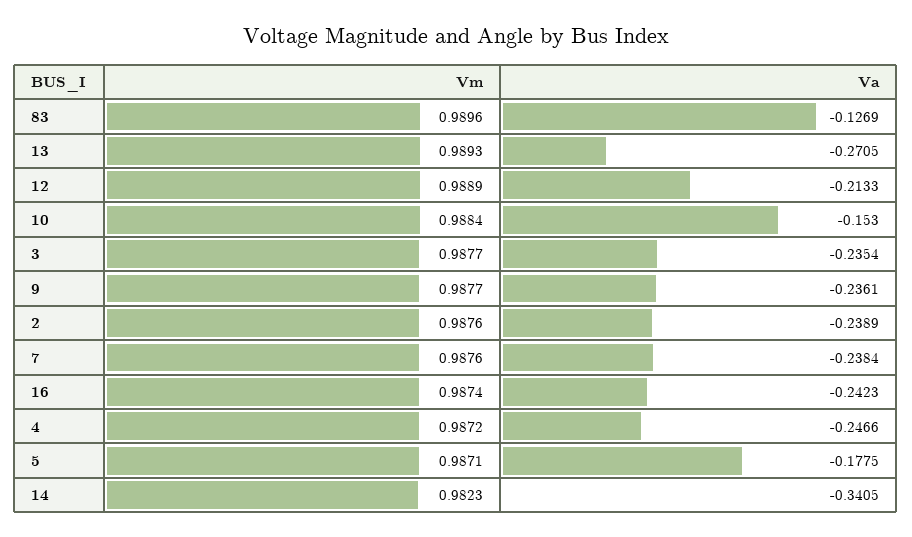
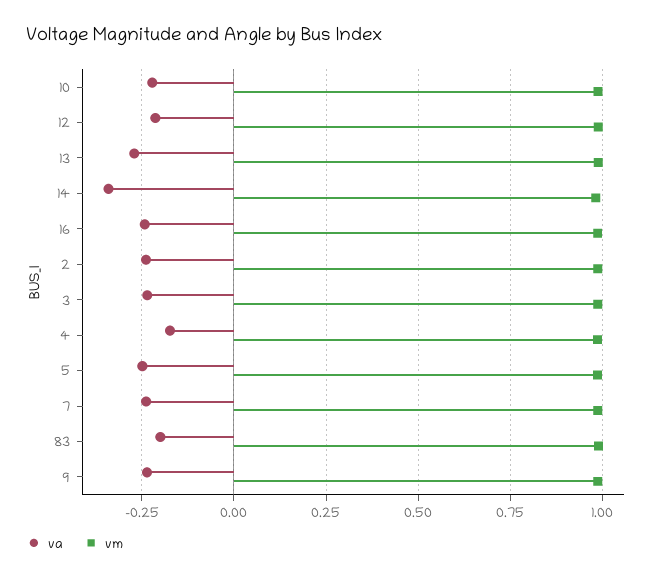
  {
    "Vm": {
      "83": 0.9896,
      "13": 0.9893,
      "12": 0.9889,
      "10": 0.9884,
      "3": 0.9877,
      "9": 0.9877,
      "2": 0.9876,
      "7": 0.9876,
      "16": 0.9874,
      "4": 0.9872,
      "5": 0.9871,
      "14": 0.9823
    },
    "Va": {
-     "83": -0.1269,
+     "83": -0.2,
      "13": -0.2705,
      "12": -0.2133,
-     "10": -0.153,
+     "10": -0.225,
      "3": -0.2354,
      "9": -0.2361,
      "2": -0.2389,
      "7": -0.2384,
      "16": -0.2423,
-     "4": -0.2466,
+     "4": -0.175,
-     "5": -0.1775,
+     "5": -0.25,
      "14": -0.3405
    }
  }

